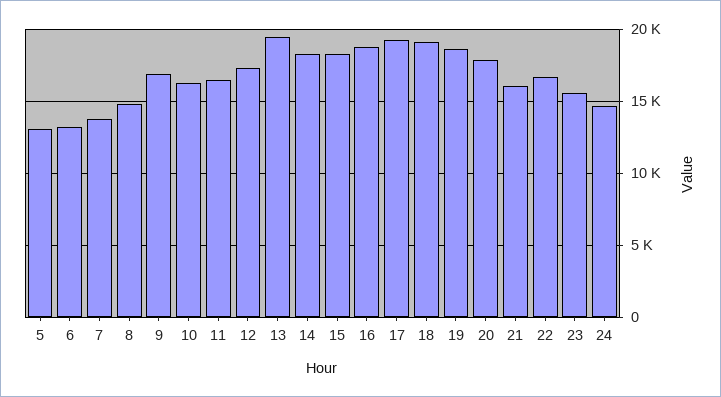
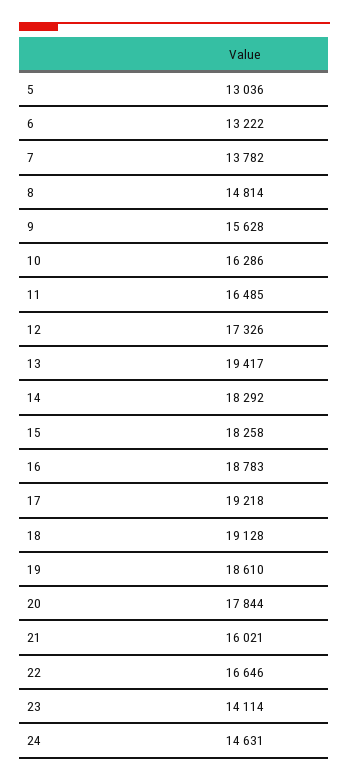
  {
    "5": 13036,
    "6": 13222,
    "7": 13782,
    "8": 14814,
-   "9": 17000,
+   "9": 15628,
    "10": 16286,
    "11": 16485,
    "12": 17326,
    "13": 19417,
    "14": 18292,
    "15": 18258,
    "16": 18783,
    "17": 19218,
    "18": 19128,
    "19": 18610,
    "20": 17844,
    "21": 16021,
    "22": 16646,
-   "23": 15500,
+   "23": 14114,
    "24": 14631
  }

